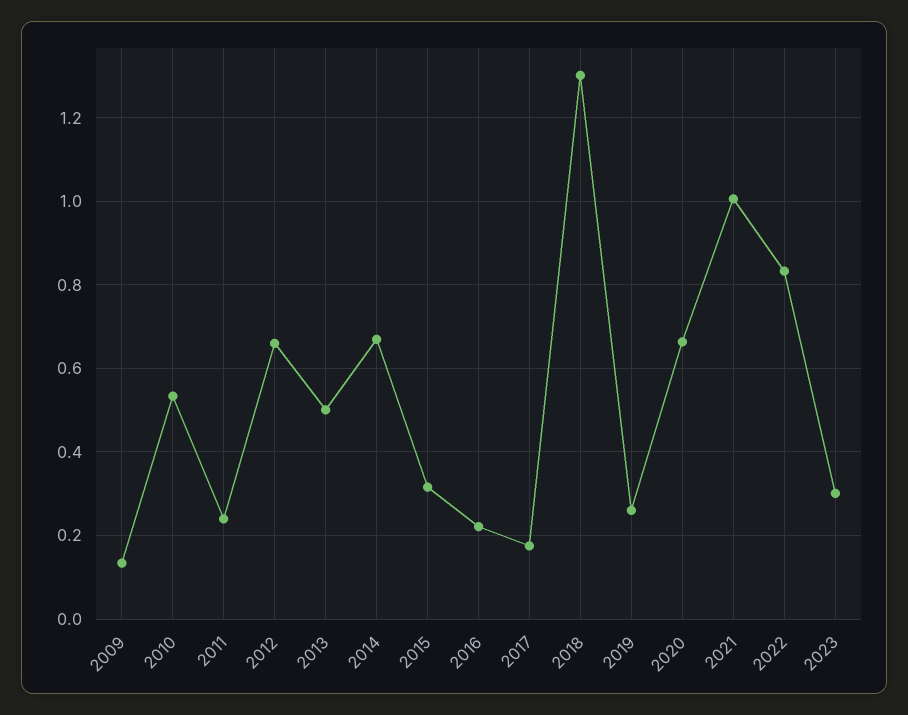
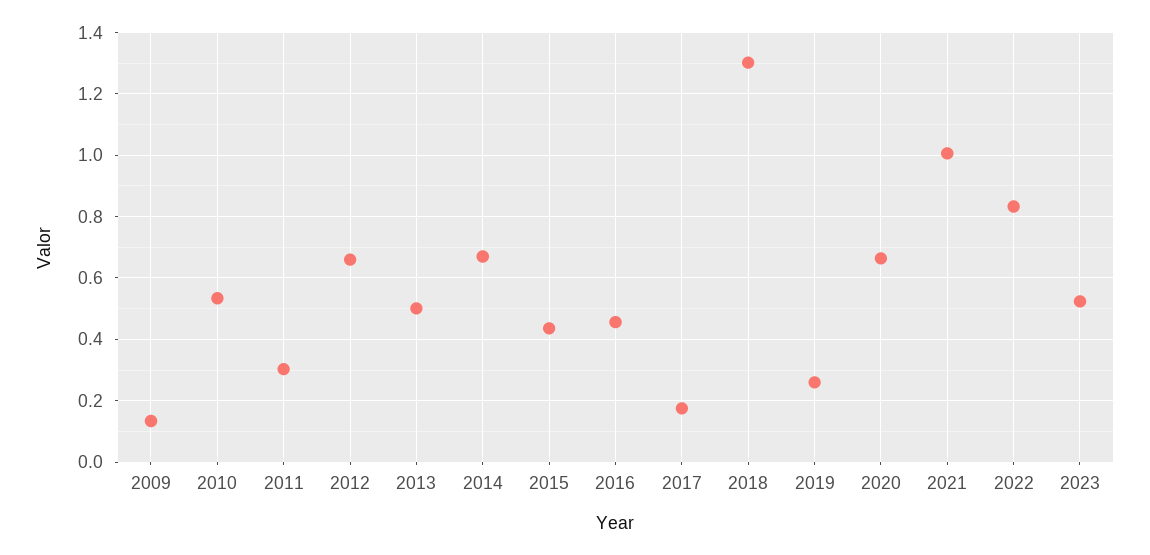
  {
    "2009": 0.14,
    "2010": 0.54,
-   "2011": 0.24,
+   "2011": 0.3,
    "2012": 0.66,
    "2013": 0.5,
    "2014": 0.68,
-   "2015": 0.32,
+   "2015": 0.44,
-   "2016": 0.22,
+   "2016": 0.46,
    "2017": 0.18,
    "2018": 1.3,
    "2019": 0.26,
    "2020": 0.66,
    "2021": 1,
    "2022": 0.84,
-   "2023": 0.3
+   "2023": 0.52
  }

